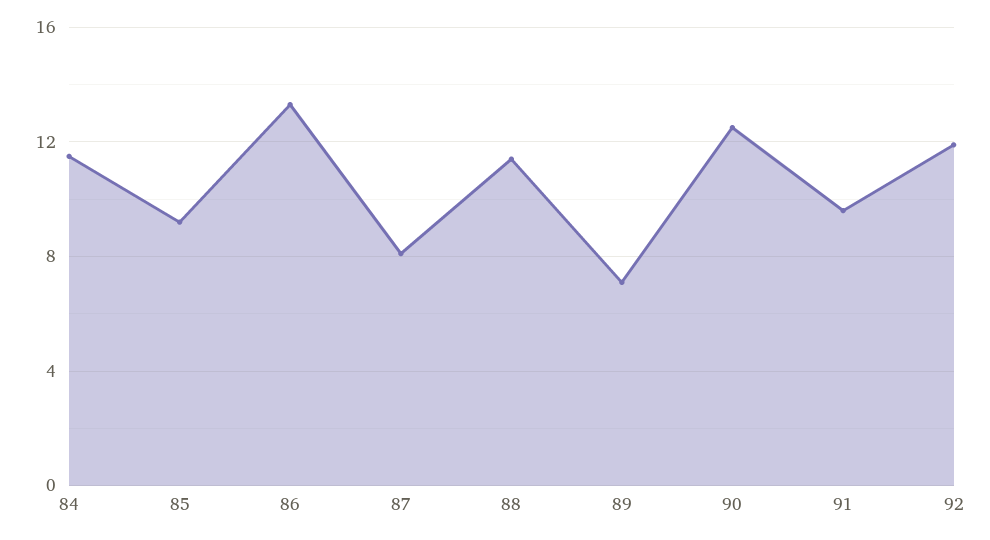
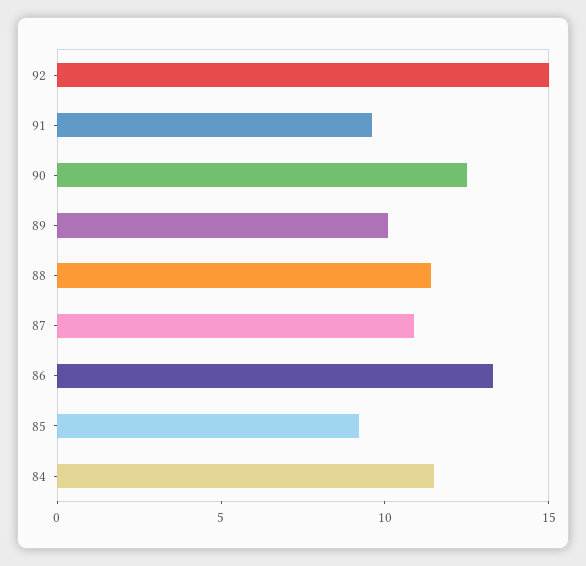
  {
    "84": 11.5,
    "85": 9,
    "86": 13.5,
-   "87": 8,
+   "87": 11,
    "88": 11.5,
-   "89": 7,
+   "89": 10,
    "90": 12.5,
    "91": 9.5,
-   "92": 12
+   "92": 15
  }

